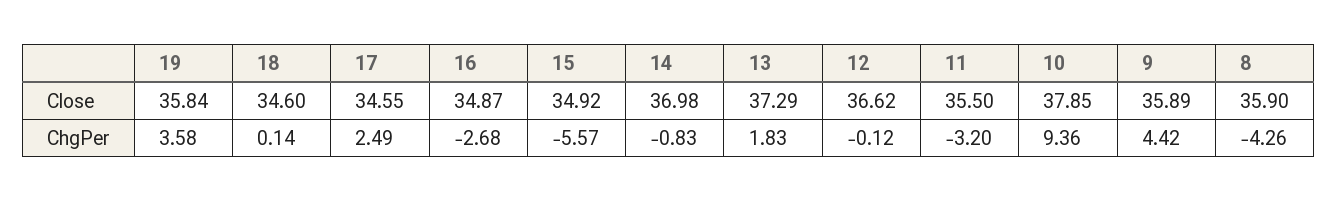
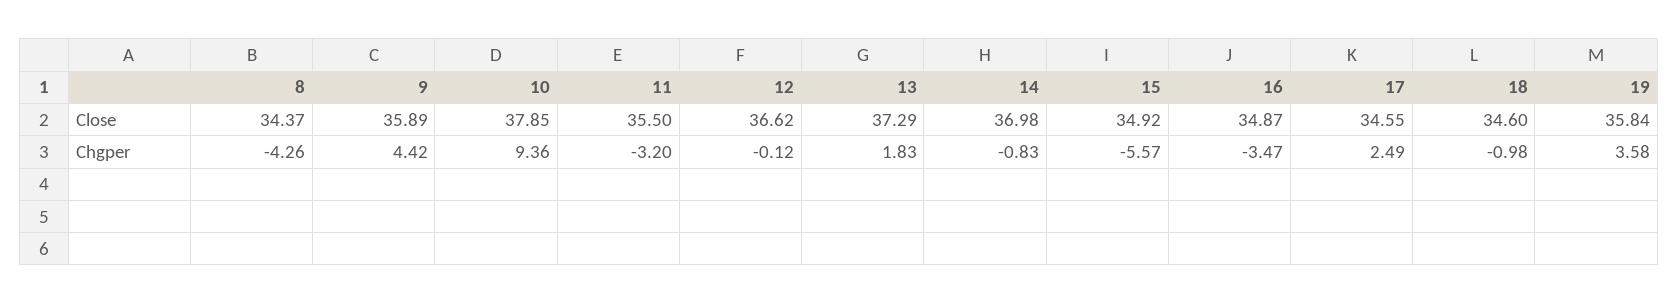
  {
    "19": {
      "Close": 35.84,
      "ChgPer": 3.58
    },
    "18": {
      "Close": 34.6,
-     "ChgPer": 0.14
+     "ChgPer": -0.98
    },
    "17": {
      "Close": 34.55,
      "ChgPer": 2.49
    },
    "16": {
      "Close": 34.87,
-     "ChgPer": -2.68
+     "ChgPer": -3.47
    },
    "15": {
      "Close": 34.92,
      "ChgPer": -5.57
    },
    "14": {
      "Close": 36.98,
      "ChgPer": -0.83
    },
    "13": {
      "Close": 37.29,
      "ChgPer": 1.83
    },
    "12": {
      "Close": 36.62,
      "ChgPer": -0.12
    },
    "11": {
      "Close": 35.5,
      "ChgPer": -3.2
    },
    "10": {
      "Close": 37.85,
      "ChgPer": 9.36
    },
    "9": {
      "Close": 35.89,
      "ChgPer": 4.42
    },
    "8": {
-     "Close": 35.9,
+     "Close": 34.37,
      "ChgPer": -4.26
    }
  }

